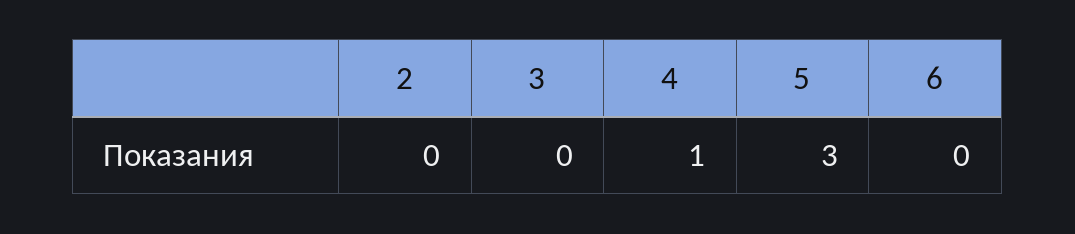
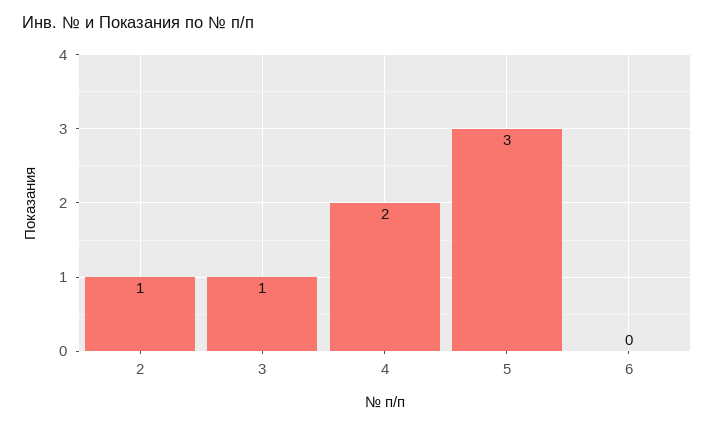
  {
-   "2": 0,
+   "2": 1,
-   "3": 0,
+   "3": 1,
-   "4": 1,
+   "4": 2,
    "5": 3,
    "6": 0
  }

